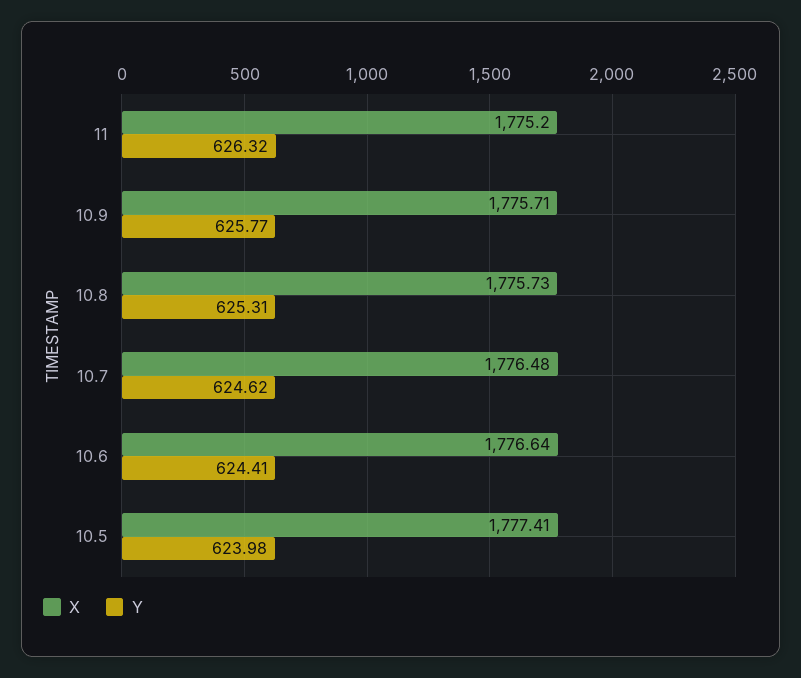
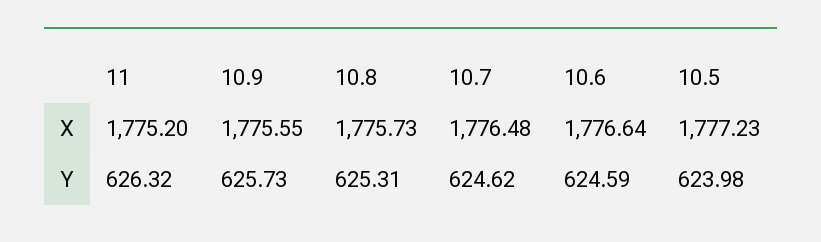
  {
    "X": {
      "11": 1775.2,
-     "10.9": 1775.71,
+     "10.9": 1775.55,
      "10.8": 1775.73,
      "10.7": 1776.48,
      "10.6": 1776.64,
-     "10.5": 1777.41
+     "10.5": 1777.23
    },
    "Y": {
      "11": 626.32,
-     "10.9": 625.77,
+     "10.9": 625.73,
      "10.8": 625.31,
      "10.7": 624.62,
-     "10.6": 624.41,
+     "10.6": 624.59,
      "10.5": 623.98
    }
  }

